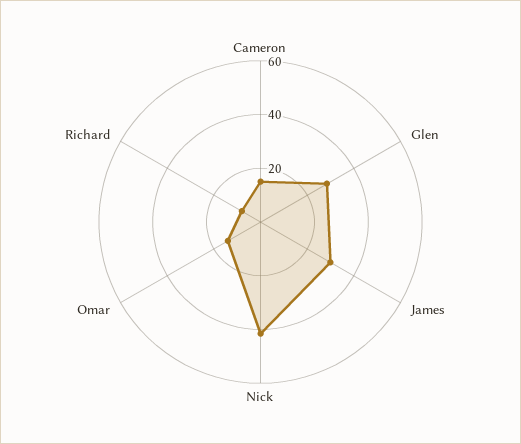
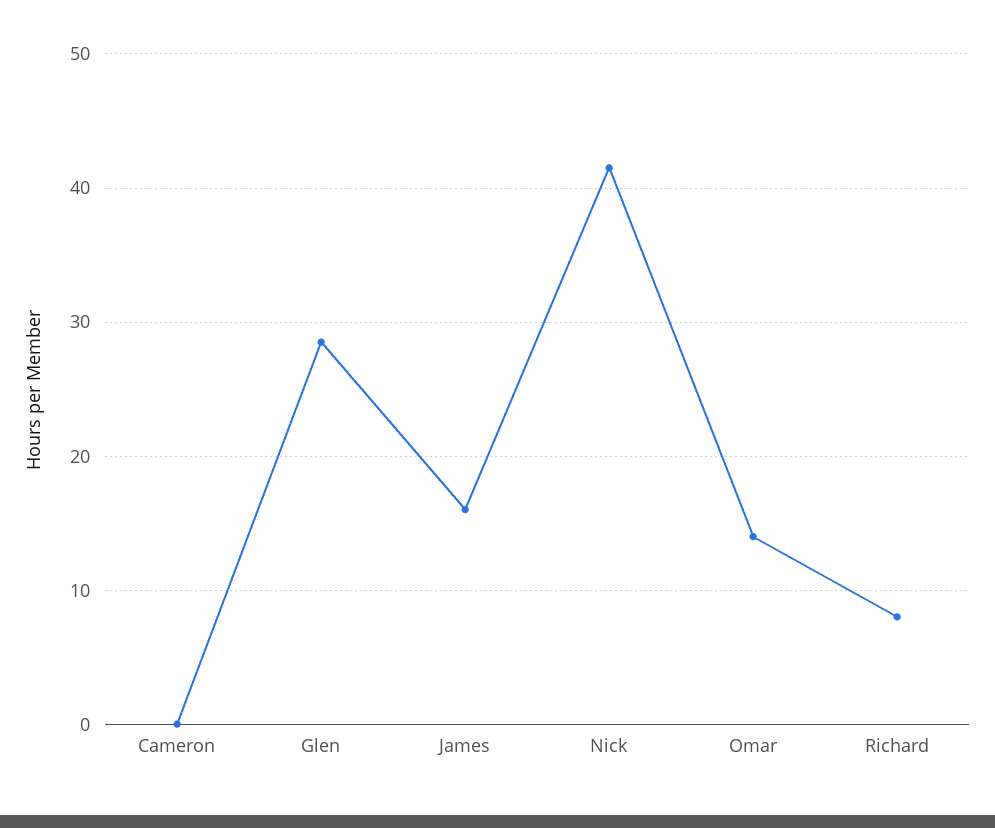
  {
-   "Cameron": 15,
+   "Cameron": 0,
    "Glen": 29,
-   "James": 30,
+   "James": 16,
    "Nick": 42,
    "Omar": 14,
    "Richard": 8
  }

